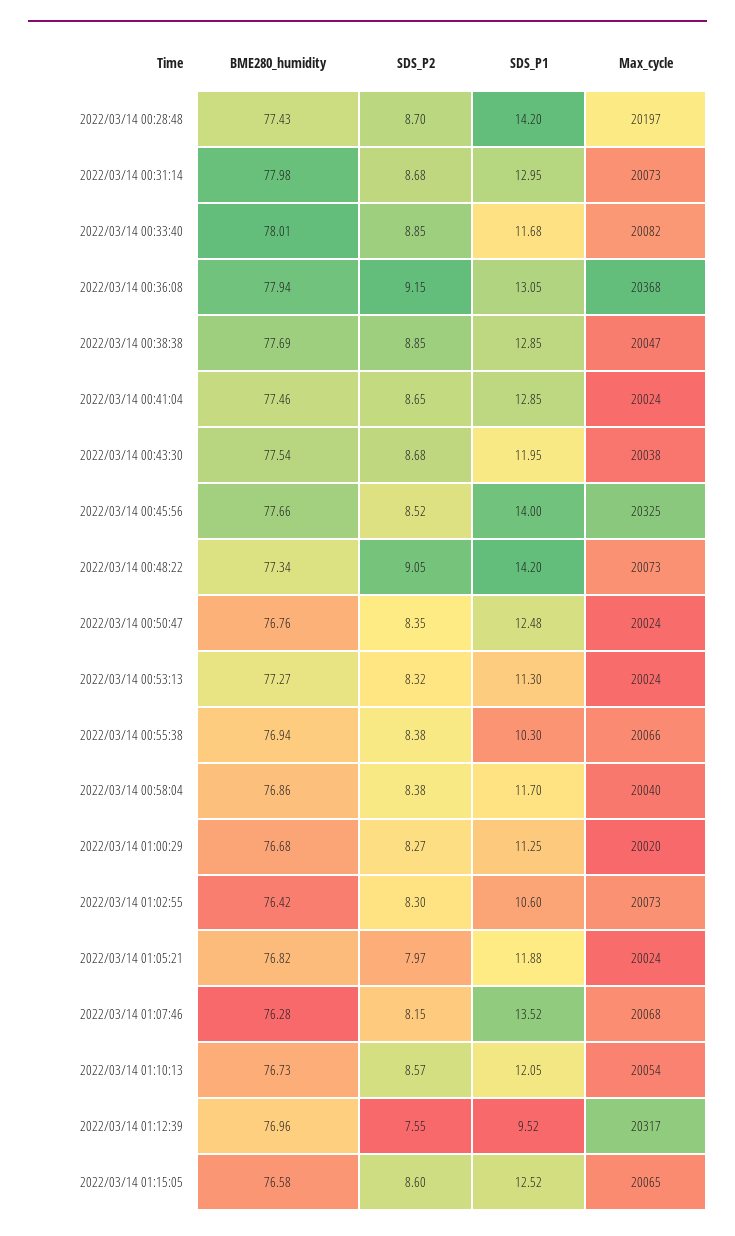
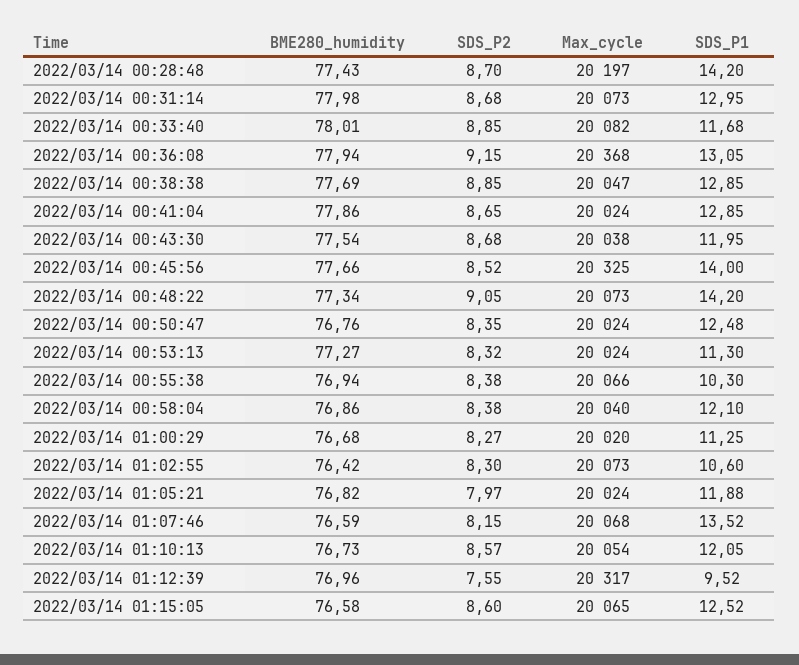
  {
    "BME280_humidity": {
      "2022/03/14 00:28:48": 77.43,
      "2022/03/14 00:31:14": 77.98,
      "2022/03/14 00:33:40": 78.01,
      "2022/03/14 00:36:08": 77.94,
      "2022/03/14 00:38:38": 77.69,
-     "2022/03/14 00:41:04": 77.46,
+     "2022/03/14 00:41:04": 77.86,
      "2022/03/14 00:43:30": 77.54,
      "2022/03/14 00:45:56": 77.66,
      "2022/03/14 00:48:22": 77.34,
      "2022/03/14 00:50:47": 76.76,
      "2022/03/14 00:53:13": 77.27,
      "2022/03/14 00:55:38": 76.94,
      "2022/03/14 00:58:04": 76.86,
      "2022/03/14 01:00:29": 76.68,
      "2022/03/14 01:02:55": 76.42,
      "2022/03/14 01:05:21": 76.82,
-     "2022/03/14 01:07:46": 76.28,
+     "2022/03/14 01:07:46": 76.59,
      "2022/03/14 01:10:13": 76.73,
      "2022/03/14 01:12:39": 76.96,
      "2022/03/14 01:15:05": 76.58
    },
    "SDS_P2": {
      "2022/03/14 00:28:48": 8.7,
      "2022/03/14 00:31:14": 8.68,
      "2022/03/14 00:33:40": 8.85,
      "2022/03/14 00:36:08": 9.15,
      "2022/03/14 00:38:38": 8.85,
      "2022/03/14 00:41:04": 8.65,
      "2022/03/14 00:43:30": 8.68,
      "2022/03/14 00:45:56": 8.52,
      "2022/03/14 00:48:22": 9.05,
      "2022/03/14 00:50:47": 8.35,
      "2022/03/14 00:53:13": 8.32,
      "2022/03/14 00:55:38": 8.38,
      "2022/03/14 00:58:04": 8.38,
      "2022/03/14 01:00:29": 8.27,
      "2022/03/14 01:02:55": 8.3,
      "2022/03/14 01:05:21": 7.97,
      "2022/03/14 01:07:46": 8.15,
      "2022/03/14 01:10:13": 8.57,
      "2022/03/14 01:12:39": 7.55,
      "2022/03/14 01:15:05": 8.6
    },
    "SDS_P1": {
      "2022/03/14 00:28:48": 14.2,
      "2022/03/14 00:31:14": 12.95,
      "2022/03/14 00:33:40": 11.68,
      "2022/03/14 00:36:08": 13.05,
      "2022/03/14 00:38:38": 12.85,
      "2022/03/14 00:41:04": 12.85,
      "2022/03/14 00:43:30": 11.95,
      "2022/03/14 00:45:56": 14,
      "2022/03/14 00:48:22": 14.2,
      "2022/03/14 00:50:47": 12.48,
      "2022/03/14 00:53:13": 11.3,
      "2022/03/14 00:55:38": 10.3,
-     "2022/03/14 00:58:04": 11.7,
+     "2022/03/14 00:58:04": 12.1,
      "2022/03/14 01:00:29": 11.25,
      "2022/03/14 01:02:55": 10.6,
      "2022/03/14 01:05:21": 11.88,
      "2022/03/14 01:07:46": 13.52,
      "2022/03/14 01:10:13": 12.05,
      "2022/03/14 01:12:39": 9.52,
      "2022/03/14 01:15:05": 12.52
    },
    "Max_cycle": {
      "2022/03/14 00:28:48": 20197,
      "2022/03/14 00:31:14": 20073,
      "2022/03/14 00:33:40": 20082,
      "2022/03/14 00:36:08": 20368,
      "2022/03/14 00:38:38": 20047,
      "2022/03/14 00:41:04": 20024,
      "2022/03/14 00:43:30": 20038,
      "2022/03/14 00:45:56": 20325,
      "2022/03/14 00:48:22": 20073,
      "2022/03/14 00:50:47": 20024,
      "2022/03/14 00:53:13": 20024,
      "2022/03/14 00:55:38": 20066,
      "2022/03/14 00:58:04": 20040,
      "2022/03/14 01:00:29": 20020,
      "2022/03/14 01:02:55": 20073,
      "2022/03/14 01:05:21": 20024,
      "2022/03/14 01:07:46": 20068,
      "2022/03/14 01:10:13": 20054,
      "2022/03/14 01:12:39": 20317,
      "2022/03/14 01:15:05": 20065
    }
  }

